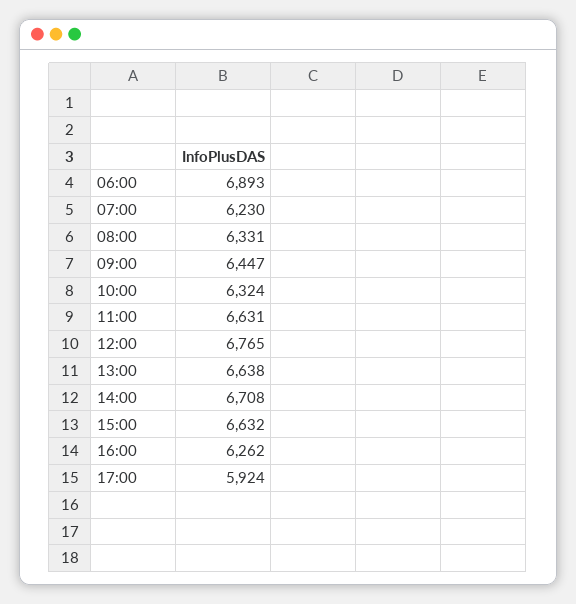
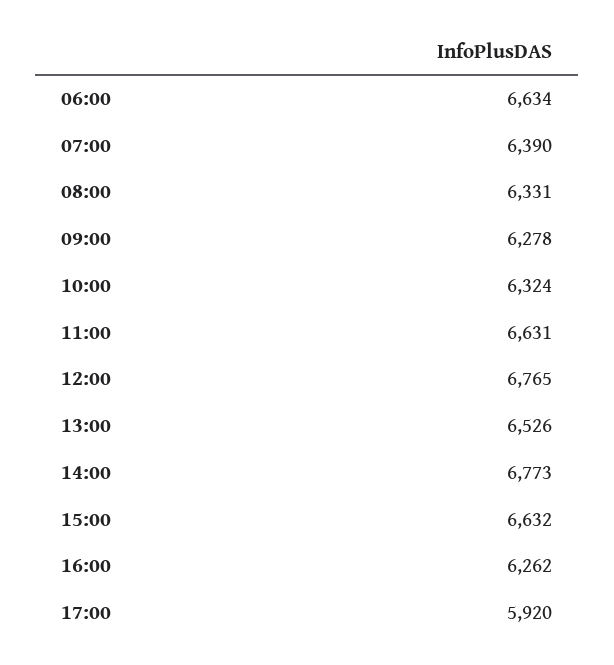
  {
-   "06:00": 6893,
+   "06:00": 6634,
-   "07:00": 6230,
+   "07:00": 6390,
    "08:00": 6331,
-   "09:00": 6447,
+   "09:00": 6278,
    "10:00": 6324,
    "11:00": 6631,
    "12:00": 6765,
-   "13:00": 6638,
+   "13:00": 6526,
-   "14:00": 6708,
+   "14:00": 6773,
    "15:00": 6632,
    "16:00": 6262,
-   "17:00": 5924
+   "17:00": 5920
  }

